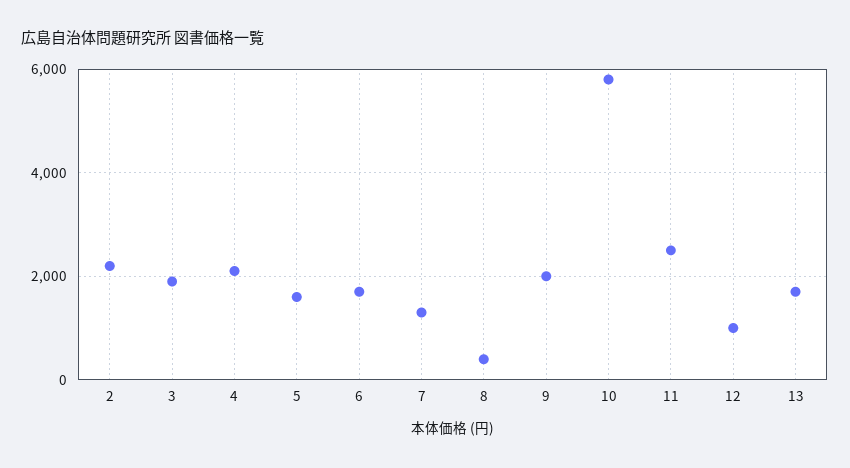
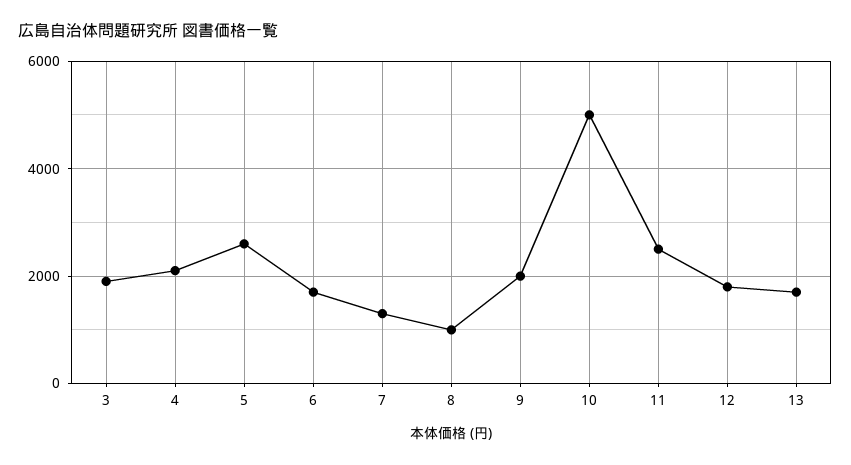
  {
-   "2": 2200,
    "3": 2000,
    "4": 2200,
-   "5": 1600,
+   "5": 2600,
    "6": 1800,
    "7": 1400,
-   "8": 400,
+   "8": 1000,
    "9": 2000,
-   "10": 5800,
+   "10": 5000,
    "11": 2600,
-   "12": 1000,
+   "12": 1800,
    "13": 1800
  }

